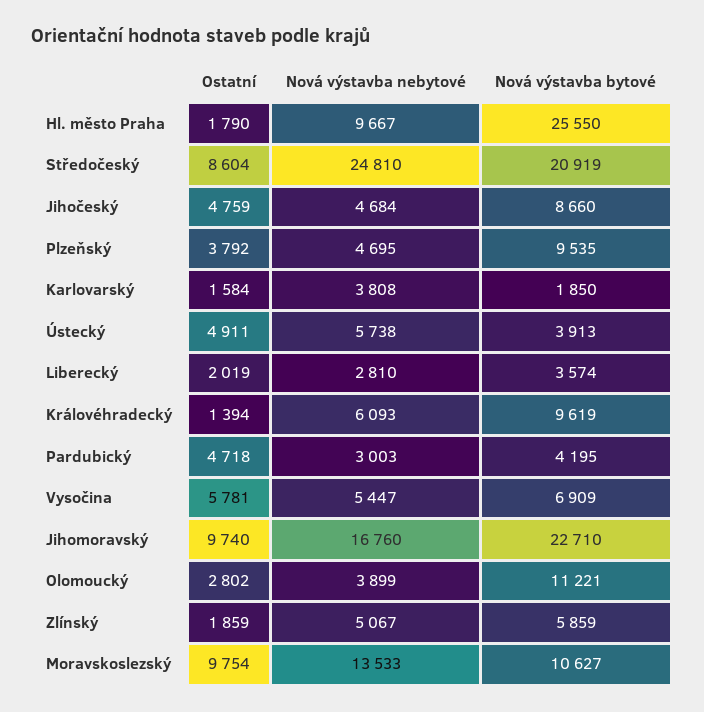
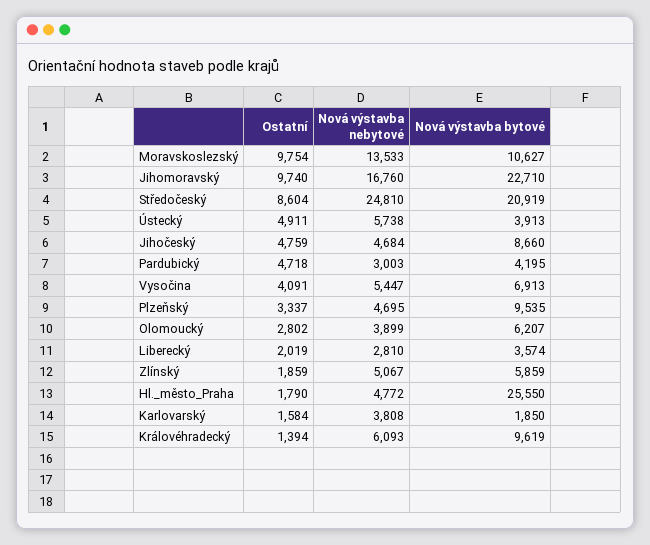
  {
    "Ostatní": {
      "Hl. město Praha": 1790,
      "Středočeský": 8604,
      "Jihočeský": 4759,
-     "Plzeňský": 3792,
+     "Plzeňský": 3337,
      "Karlovarský": 1584,
      "Ústecký": 4911,
      "Liberecký": 2019,
      "Královéhradecký": 1394,
      "Pardubický": 4718,
-     "Vysočina": 5781,
+     "Vysočina": 4091,
      "Jihomoravský": 9740,
      "Olomoucký": 2802,
      "Zlínský": 1859,
      "Moravskoslezský": 9754
    },
    "Nová výstavba nebytové": {
-     "Hl. město Praha": 9667,
+     "Hl. město Praha": 4772,
      "Středočeský": 24810,
      "Jihočeský": 4684,
      "Plzeňský": 4695,
      "Karlovarský": 3808,
      "Ústecký": 5738,
      "Liberecký": 2810,
      "Královéhradecký": 6093,
      "Pardubický": 3003,
      "Vysočina": 5447,
      "Jihomoravský": 16760,
      "Olomoucký": 3899,
      "Zlínský": 5067,
      "Moravskoslezský": 13533
    },
    "Nová výstavba bytové": {
      "Hl. město Praha": 25550,
      "Středočeský": 20919,
      "Jihočeský": 8660,
      "Plzeňský": 9535,
      "Karlovarský": 1850,
      "Ústecký": 3913,
      "Liberecký": 3574,
      "Královéhradecký": 9619,
      "Pardubický": 4195,
-     "Vysočina": 6909,
+     "Vysočina": 6913,
      "Jihomoravský": 22710,
-     "Olomoucký": 11221,
+     "Olomoucký": 6207,
      "Zlínský": 5859,
      "Moravskoslezský": 10627
    }
  }

